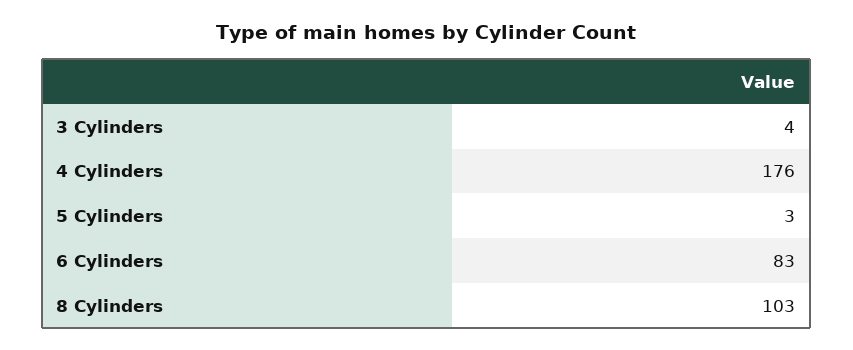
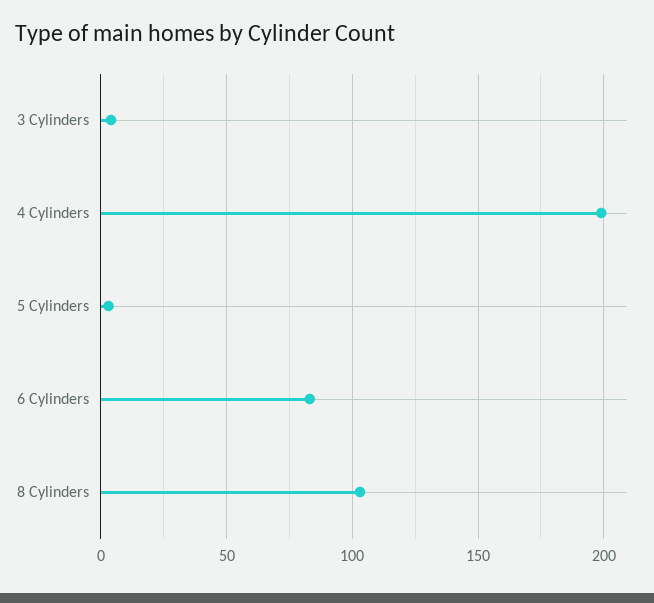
  {
    "3 Cylinders": 4,
-   "4 Cylinders": 176,
+   "4 Cylinders": 200,
    "5 Cylinders": 3,
    "6 Cylinders": 83,
    "8 Cylinders": 103
  }

